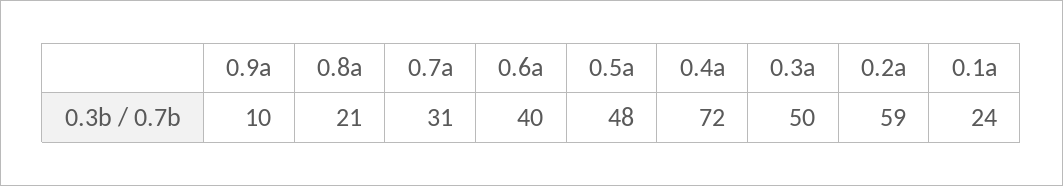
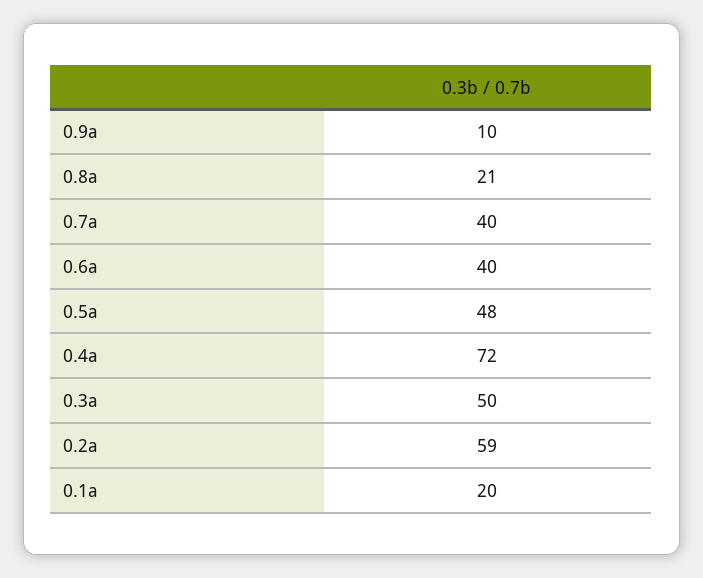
  {
    "0.9a": 10,
    "0.8a": 21,
-   "0.7a": 31,
+   "0.7a": 40,
    "0.6a": 40,
    "0.5a": 48,
    "0.4a": 72,
    "0.3a": 50,
    "0.2a": 59,
-   "0.1a": 24
+   "0.1a": 20
  }

